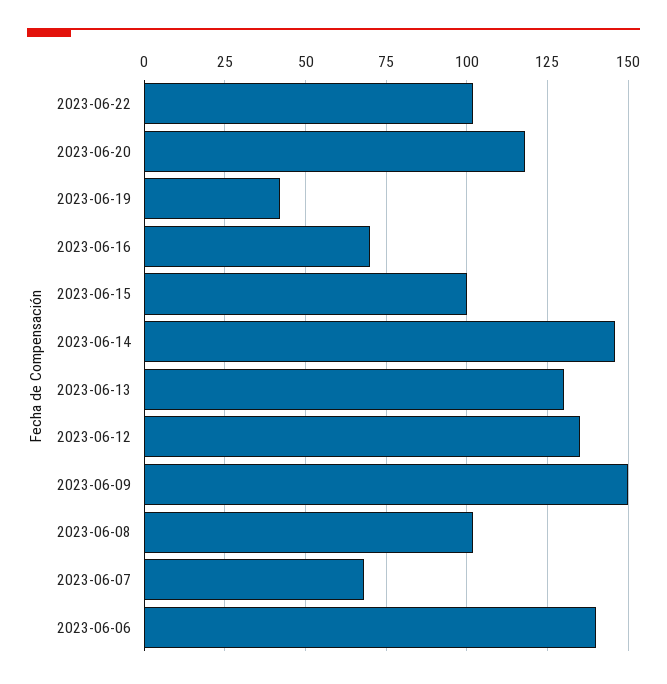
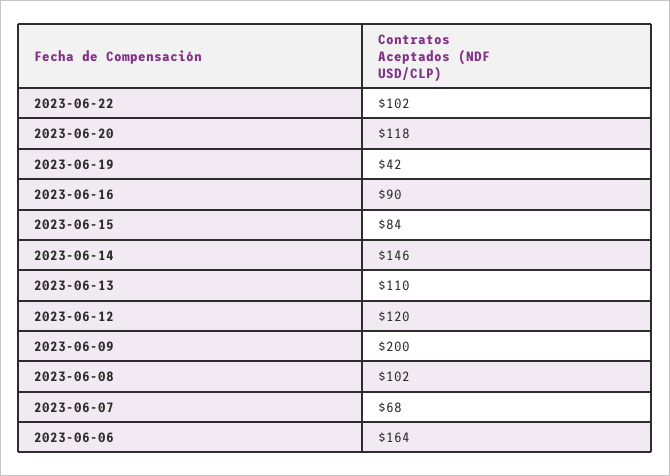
  {
    "2023-06-22": 102,
    "2023-06-20": 118,
    "2023-06-19": 42,
-   "2023-06-16": 70,
+   "2023-06-16": 90,
-   "2023-06-15": 100,
+   "2023-06-15": 84,
    "2023-06-14": 146,
-   "2023-06-13": 130,
+   "2023-06-13": 110,
-   "2023-06-12": 135,
+   "2023-06-12": 120,
-   "2023-06-09": 150,
+   "2023-06-09": 200,
    "2023-06-08": 102,
    "2023-06-07": 68,
-   "2023-06-06": 140
+   "2023-06-06": 164
  }

